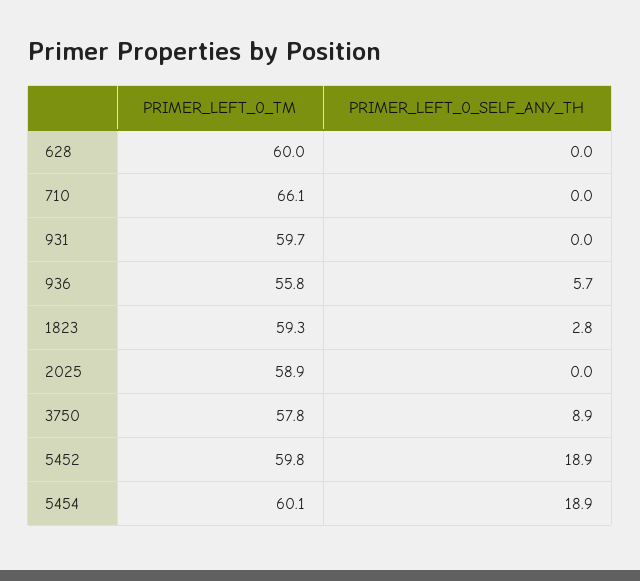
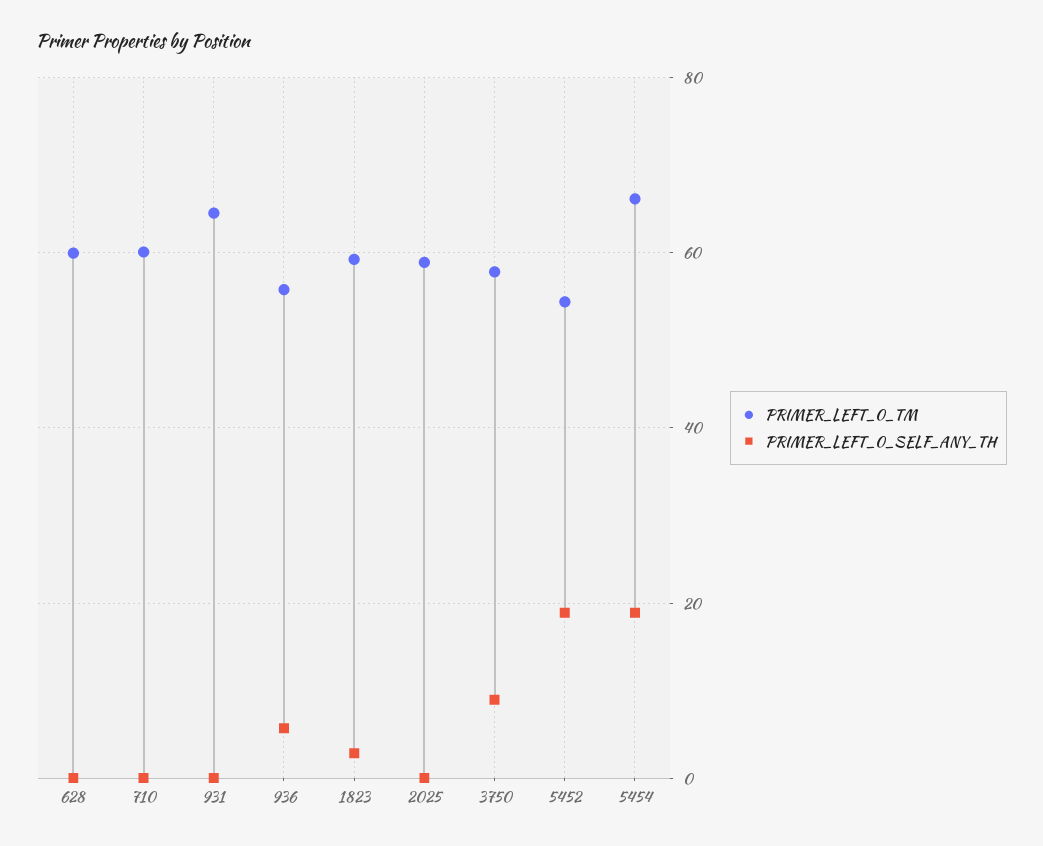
  {
    "PRIMER_LEFT_0_TM": {
      "628": 60,
-     "710": 66.1,
+     "710": 60,
-     "931": 59.7,
+     "931": 64,
      "936": 55.8,
      "1823": 59.3,
      "2025": 58.9,
      "3750": 57.8,
-     "5452": 59.8,
+     "5452": 54,
-     "5454": 60.1
+     "5454": 66
    },
    "PRIMER_LEFT_0_SELF_ANY_TH": {
      "628": 0,
      "710": 0,
      "931": 0,
      "936": 5.7,
      "1823": 2.8,
      "2025": 0,
      "3750": 8.9,
      "5452": 18.9,
      "5454": 18.9
    }
  }

